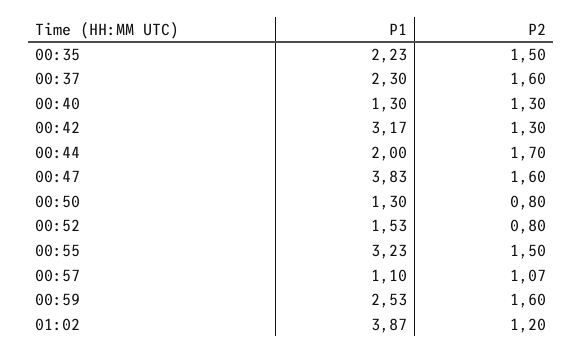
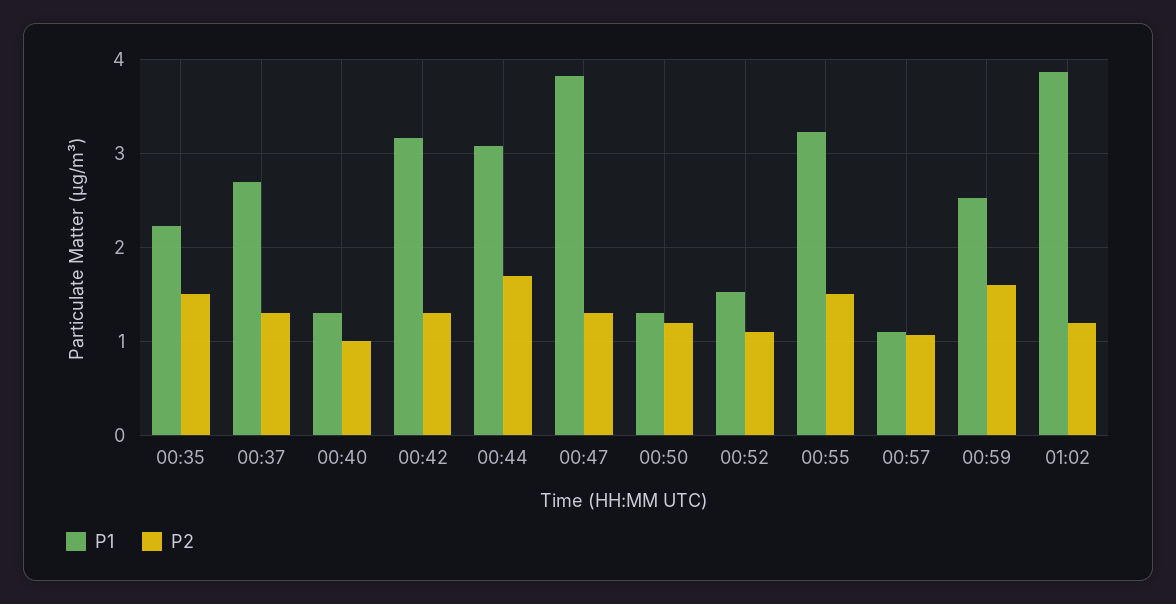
  {
    "P1": {
      "00:35": 2.23,
-     "00:37": 2.3,
+     "00:37": 2.7,
      "00:40": 1.3,
      "00:42": 3.17,
-     "00:44": 2,
+     "00:44": 3.1,
      "00:47": 3.83,
      "00:50": 1.3,
      "00:52": 1.53,
      "00:55": 3.23,
      "00:57": 1.1,
      "00:59": 2.53,
      "01:02": 3.87
    },
    "P2": {
      "00:35": 1.5,
-     "00:37": 1.6,
+     "00:37": 1.3,
-     "00:40": 1.3,
+     "00:40": 1,
      "00:42": 1.3,
      "00:44": 1.7,
-     "00:47": 1.6,
+     "00:47": 1.3,
-     "00:50": 0.8,
+     "00:50": 1.2,
-     "00:52": 0.8,
+     "00:52": 1.1,
      "00:55": 1.5,
      "00:57": 1.07,
      "00:59": 1.6,
      "01:02": 1.2
    }
  }

